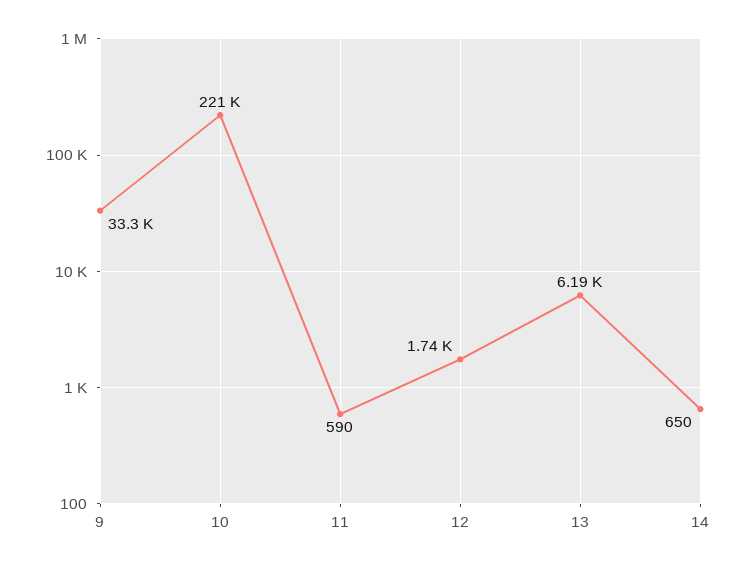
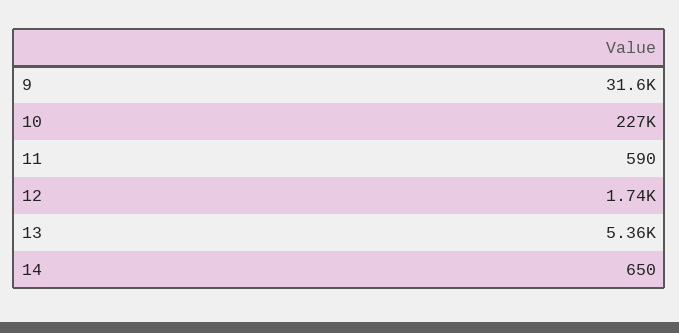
  {
-   "9": 33300,
+   "9": 31600,
-   "10": 221000,
+   "10": 227000,
    "11": 590,
    "12": 1740,
-   "13": 6190,
+   "13": 5360,
    "14": 650
  }

